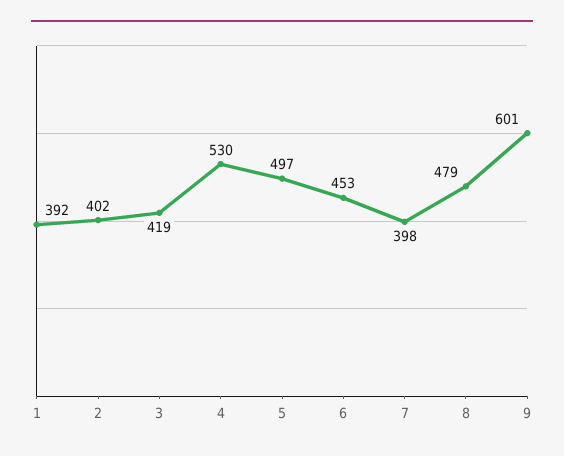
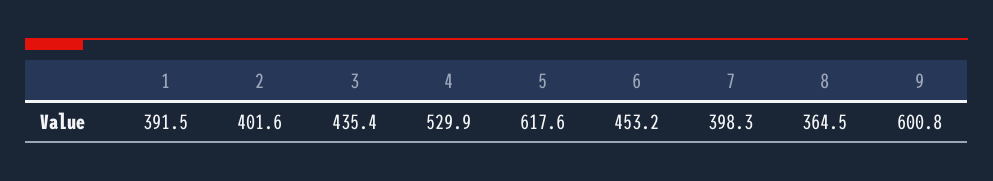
  {
    "1": 391.5,
    "2": 401.6,
-   "3": 419,
+   "3": 435.4,
    "4": 529.9,
-   "5": 497,
+   "5": 617.6,
    "6": 453.2,
    "7": 398.3,
-   "8": 479,
+   "8": 364.5,
    "9": 600.8
  }

